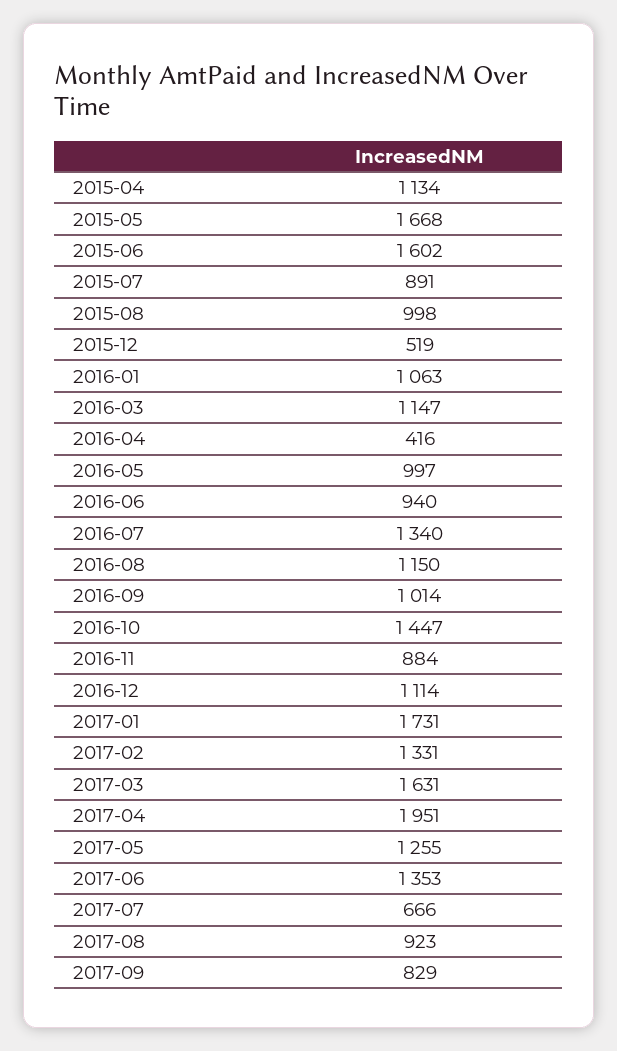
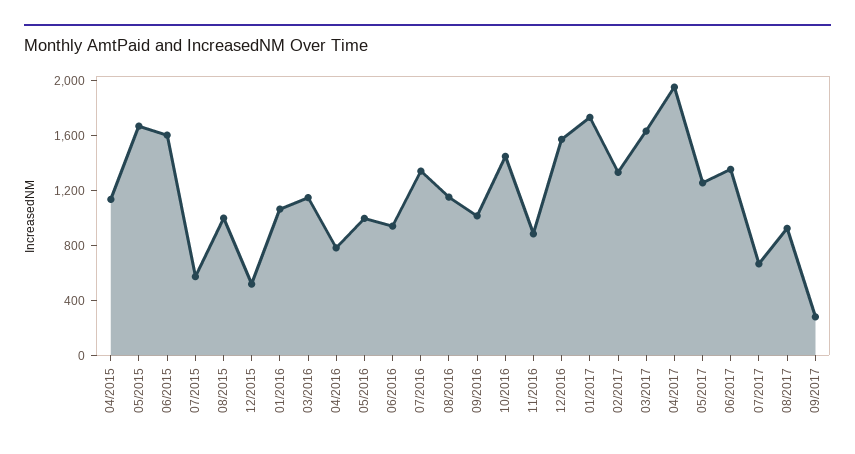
  {
    "2015-04": 1134,
    "2015-05": 1668,
    "2015-06": 1602,
-   "2015-07": 891,
+   "2015-07": 600,
    "2015-08": 998,
    "2015-12": 519,
    "2016-01": 1063,
    "2016-03": 1147,
-   "2016-04": 416,
+   "2016-04": 800,
    "2016-05": 997,
    "2016-06": 940,
    "2016-07": 1340,
    "2016-08": 1150,
    "2016-09": 1014,
    "2016-10": 1447,
    "2016-11": 884,
-   "2016-12": 1114,
+   "2016-12": 1600,
    "2017-01": 1731,
    "2017-02": 1331,
    "2017-03": 1631,
    "2017-04": 1951,
    "2017-05": 1255,
    "2017-06": 1353,
    "2017-07": 666,
    "2017-08": 923,
-   "2017-09": 829
+   "2017-09": 300
  }

